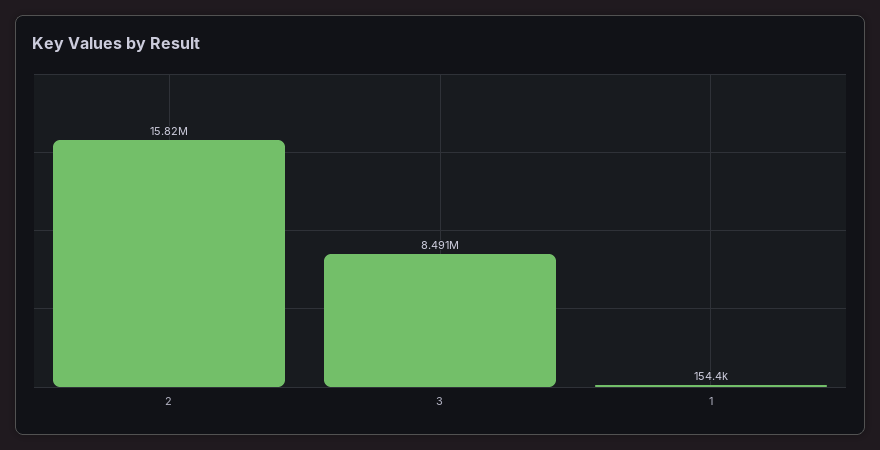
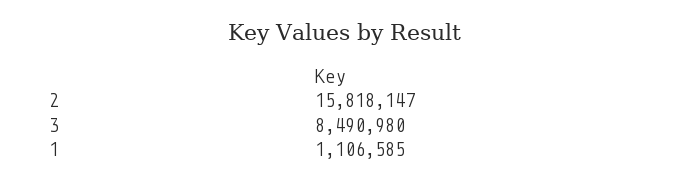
  {
    "2": 15818147,
    "3": 8490980,
-   "1": 154400
+   "1": 1106585
  }

